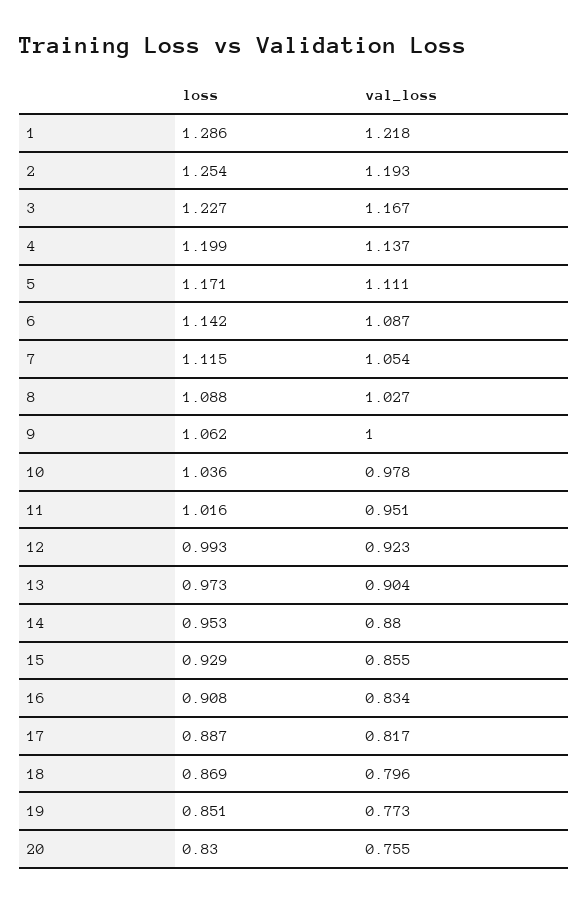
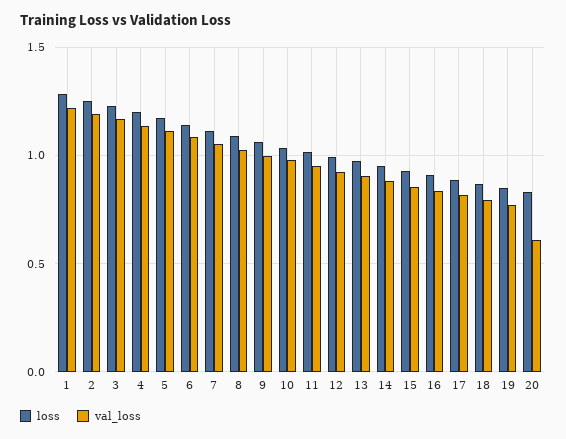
  {
    "loss": {
      "1": 1.286,
      "2": 1.254,
      "3": 1.227,
      "4": 1.199,
      "5": 1.171,
      "6": 1.142,
      "7": 1.115,
      "8": 1.088,
      "9": 1.062,
      "10": 1.036,
      "11": 1.016,
      "12": 0.993,
      "13": 0.973,
      "14": 0.953,
      "15": 0.929,
      "16": 0.908,
      "17": 0.887,
      "18": 0.869,
      "19": 0.851,
      "20": 0.83
    },
    "val_loss": {
      "1": 1.218,
      "2": 1.193,
      "3": 1.167,
      "4": 1.137,
      "5": 1.111,
      "6": 1.087,
      "7": 1.054,
      "8": 1.027,
      "9": 1,
      "10": 0.978,
      "11": 0.951,
      "12": 0.923,
      "13": 0.904,
      "14": 0.88,
      "15": 0.855,
      "16": 0.834,
      "17": 0.817,
      "18": 0.796,
      "19": 0.773,
-     "20": 0.755
+     "20": 0.6
    }
  }

